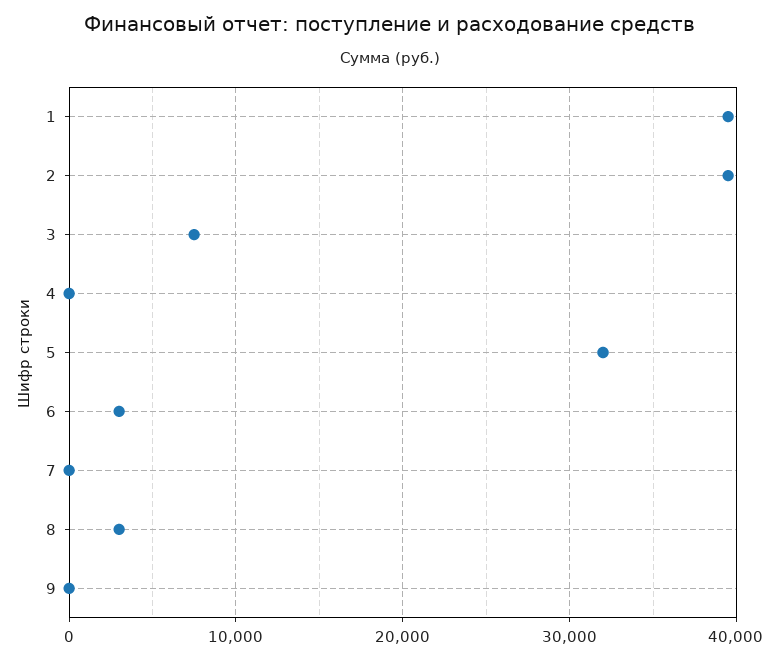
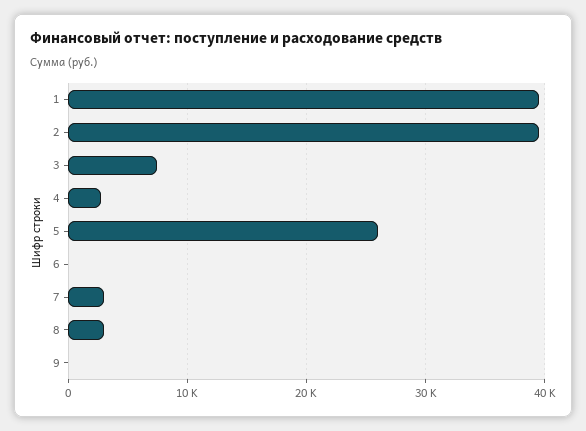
  {
    "1": 40000,
    "2": 40000,
    "3": 8000,
-   "4": 0,
+   "4": 3000,
-   "5": 32000,
+   "5": 26000,
-   "6": 3000,
+   "6": 0,
-   "7": 0,
+   "7": 3000,
    "8": 3000,
    "9": 0
  }

